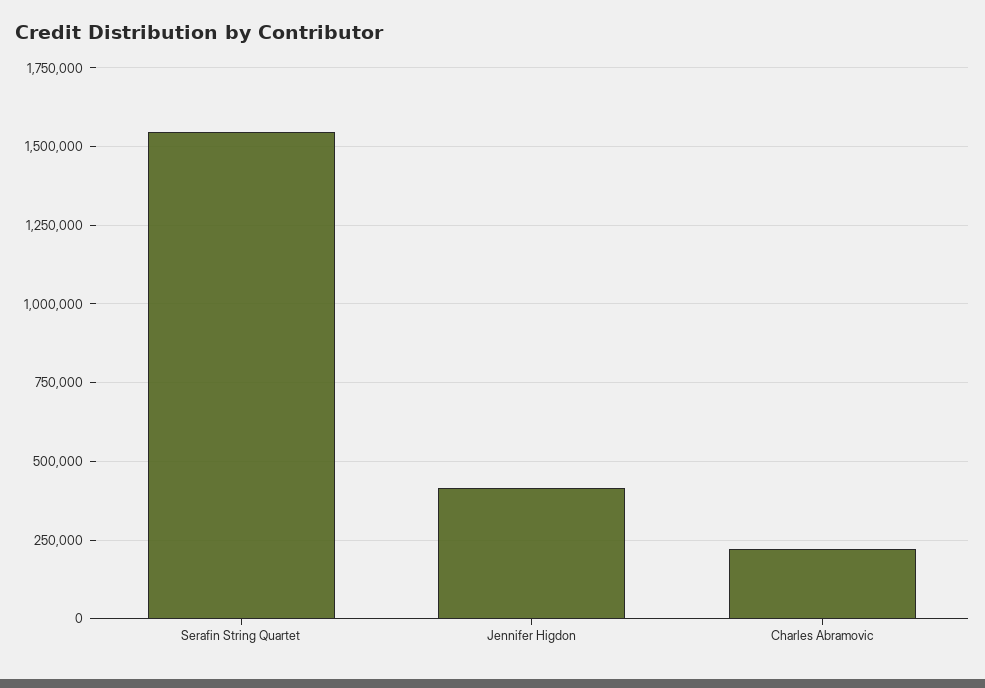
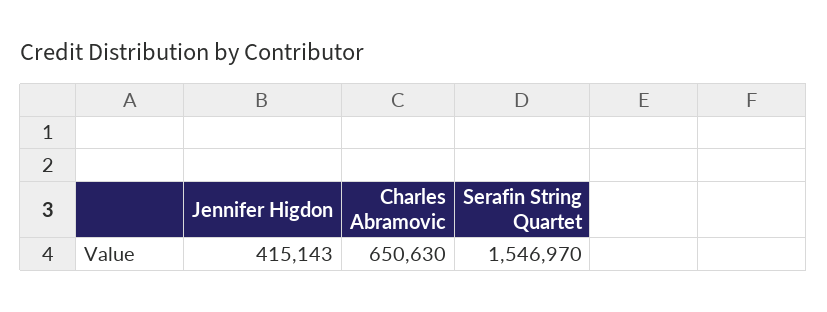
  {
    "Serafin String Quartet": 1546970,
    "Jennifer Higdon": 415143,
-   "Charles Abramovic": 225000
+   "Charles Abramovic": 650630
  }

